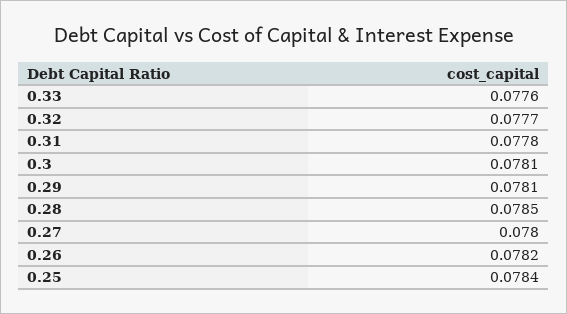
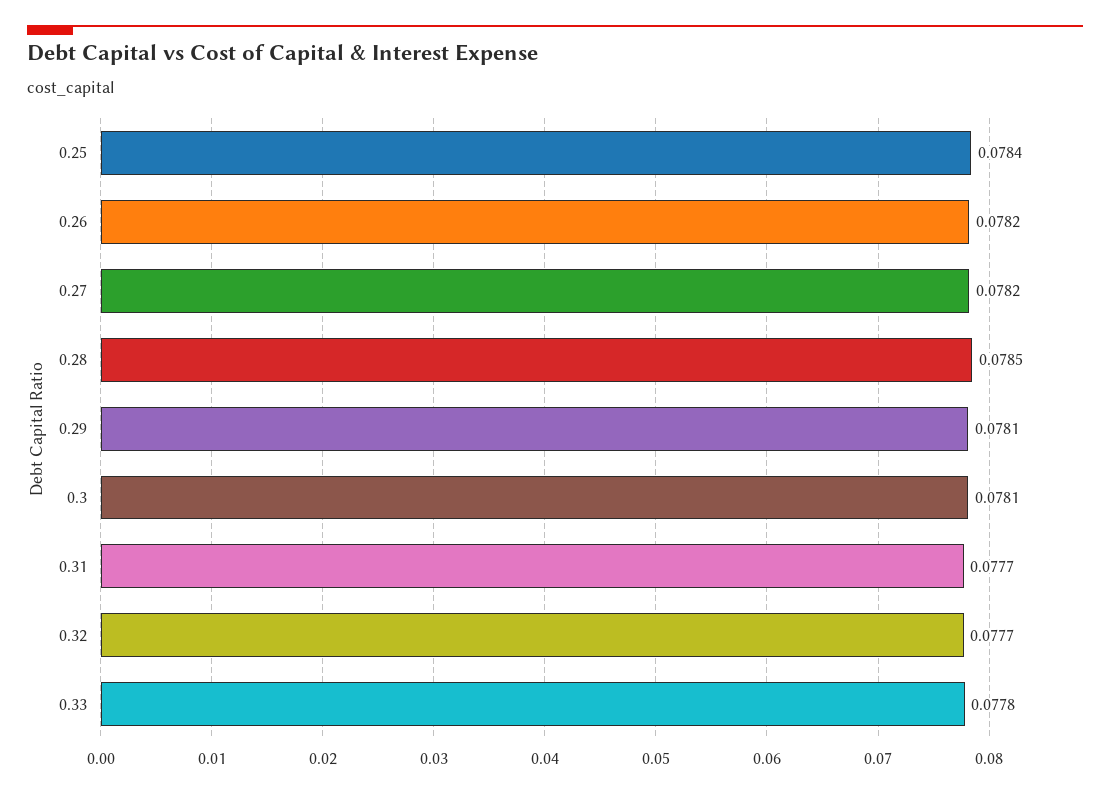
  {
-   "0.33": 0.0776,
+   "0.33": 0.0778,
    "0.32": 0.0777,
-   "0.31": 0.0778,
+   "0.31": 0.0777,
    "0.3": 0.0781,
    "0.29": 0.0781,
    "0.28": 0.0785,
-   "0.27": 0.078,
+   "0.27": 0.0782,
    "0.26": 0.0782,
    "0.25": 0.0784
  }

